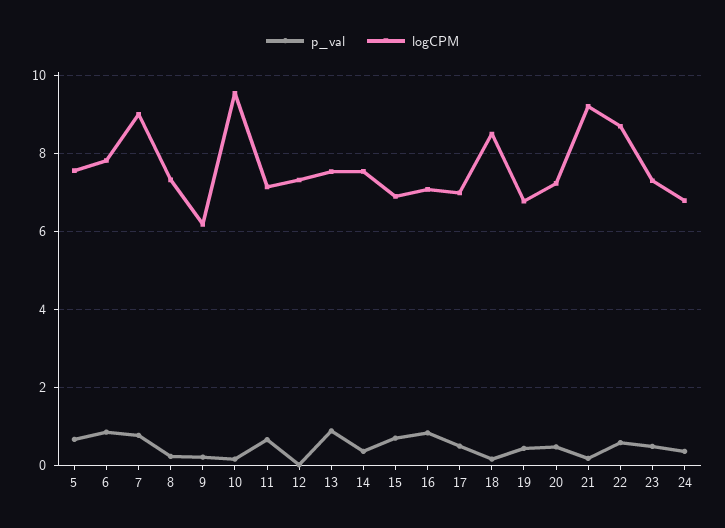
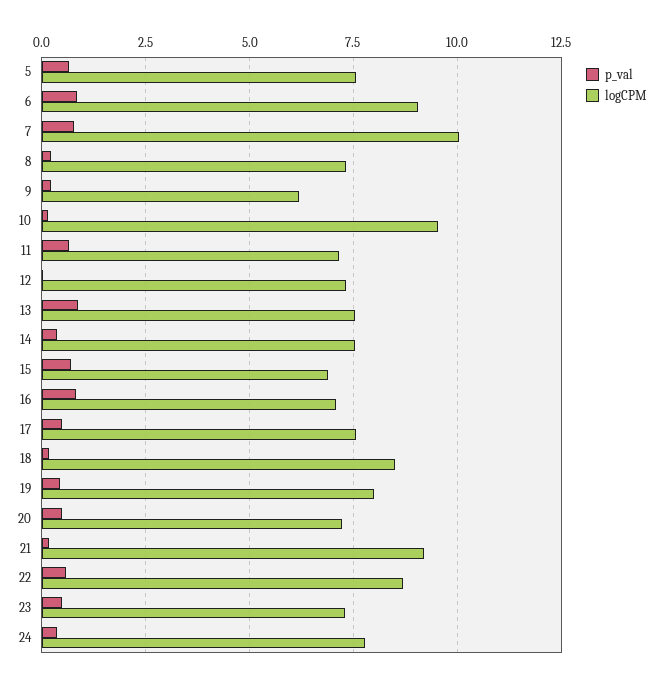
  {
    "p_val": {
      "5": 0.6,
      "6": 0.8,
      "7": 0.8,
      "8": 0.2,
      "9": 0.2,
      "10": 0.2,
      "11": 0.6,
      "12": 0,
      "13": 0.8,
      "14": 0.4,
      "15": 0.8,
      "16": 0.8,
      "17": 0.4,
      "18": 0.2,
      "19": 0.4,
      "20": 0.4,
      "21": 0.2,
      "22": 0.6,
      "23": 0.4,
      "24": 0.4
    },
    "logCPM": {
      "5": 7.6,
-     "6": 7.8,
+     "6": 9,
-     "7": 9,
+     "7": 10,
      "8": 7.4,
      "9": 6.2,
      "10": 9.6,
      "11": 7.2,
      "12": 7.4,
      "13": 7.6,
      "14": 7.6,
      "15": 6.8,
      "16": 7,
-     "17": 7,
+     "17": 7.5,
      "18": 8.6,
-     "19": 6.8,
+     "19": 8,
      "20": 7.2,
      "21": 9.2,
      "22": 8.6,
      "23": 7.4,
-     "24": 6.8
+     "24": 7.75
    }
  }

